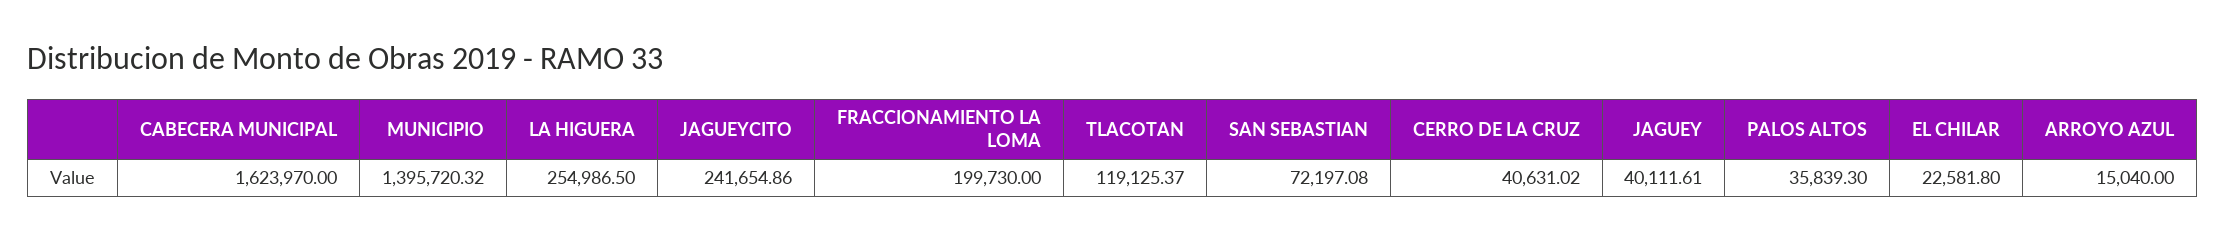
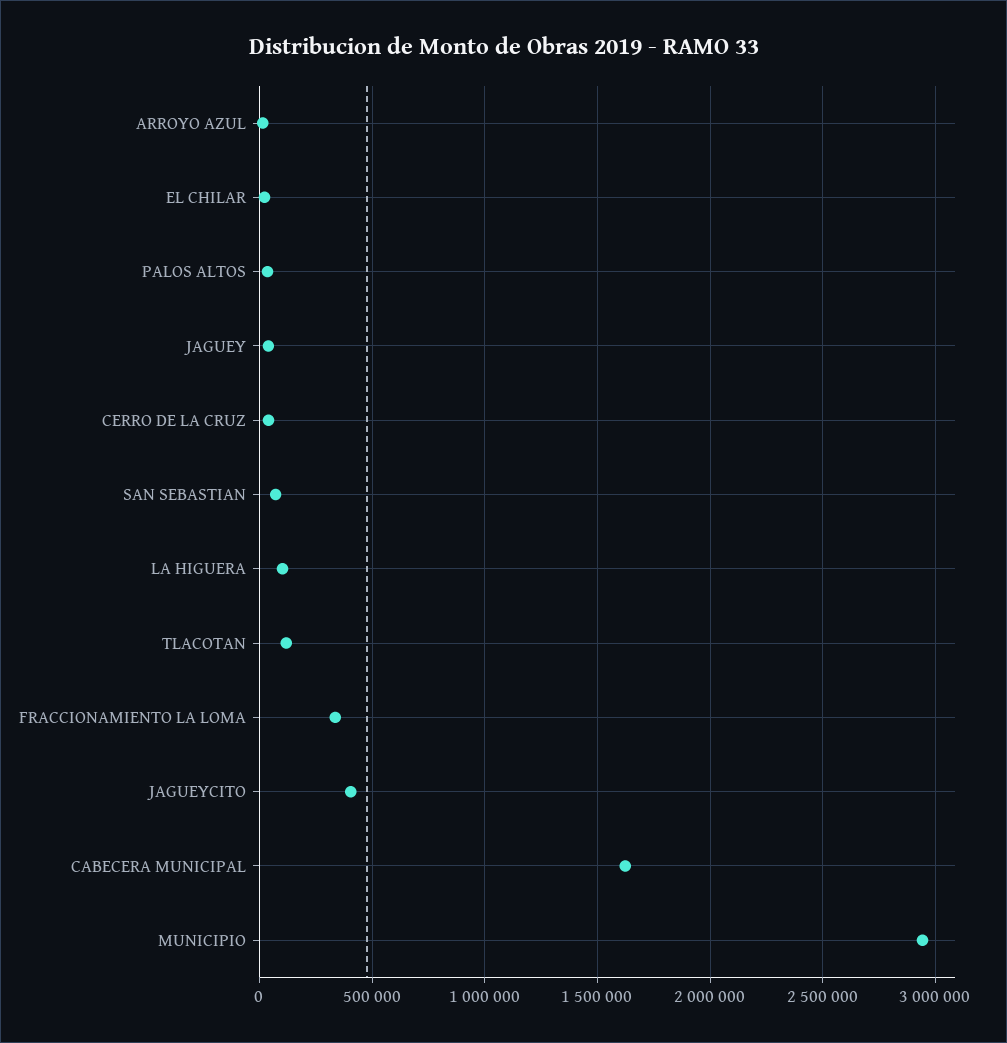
  {
    "CABECERA MUNICIPAL": 1623970,
-   "MUNICIPIO": 1395720.32,
+   "MUNICIPIO": 2950000,
-   "LA HIGUERA": 254986.5,
+   "LA HIGUERA": 100000,
-   "JAGUEYCITO": 241654.86,
+   "JAGUEYCITO": 400000,
-   "FRACCIONAMIENTO LA LOMA": 199730,
+   "FRACCIONAMIENTO LA LOMA": 350000,
    "TLACOTAN": 119125.37,
    "SAN SEBASTIAN": 72197.08,
    "CERRO DE LA CRUZ": 40631.02,
    "JAGUEY": 40111.61,
    "PALOS ALTOS": 35839.3,
    "EL CHILAR": 22581.8,
    "ARROYO AZUL": 15040
  }

